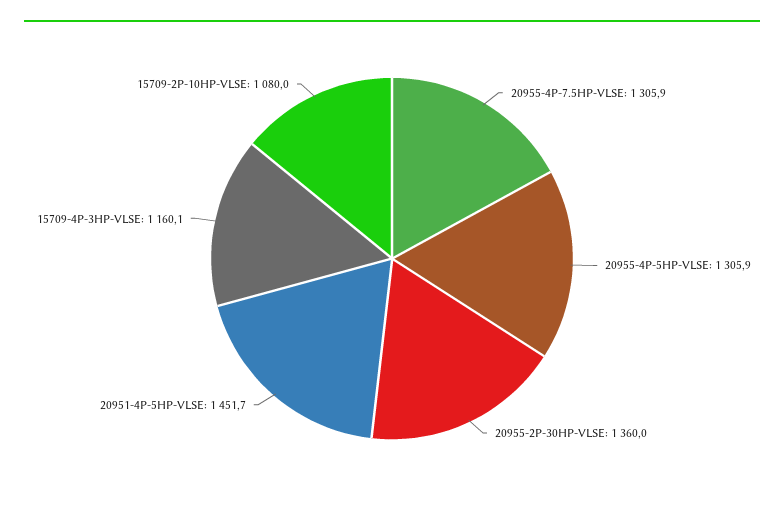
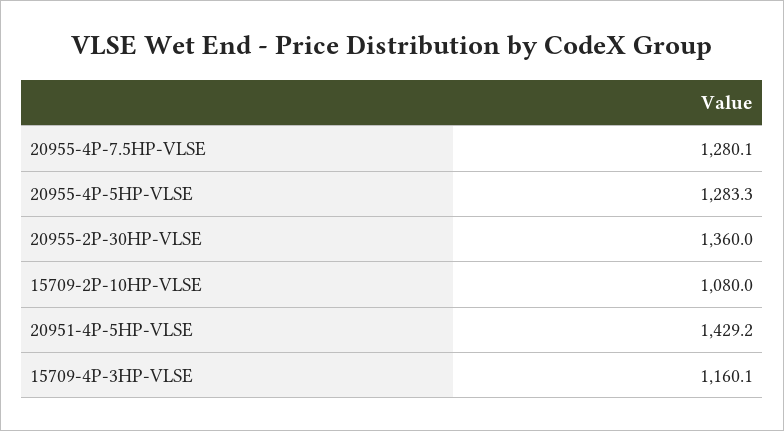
  {
-   "20955-4P-7.5HP-VLSE": 1305.9,
+   "20955-4P-7.5HP-VLSE": 1280.1,
-   "20955-4P-5HP-VLSE": 1305.9,
+   "20955-4P-5HP-VLSE": 1283.3,
    "20955-2P-30HP-VLSE": 1360,
-   "20951-4P-5HP-VLSE": 1451.7,
+   "20951-4P-5HP-VLSE": 1429.2,
    "15709-4P-3HP-VLSE": 1160.1,
    "15709-2P-10HP-VLSE": 1080
  }

